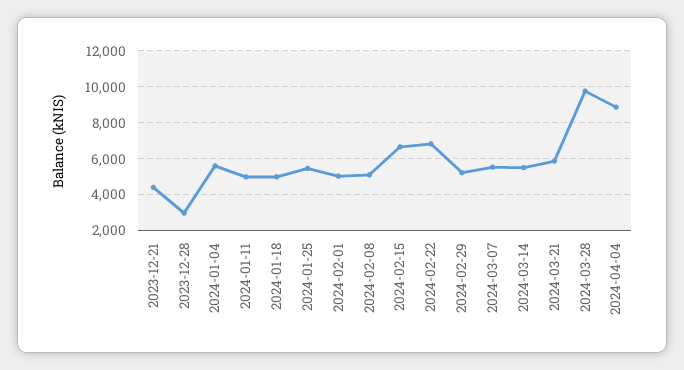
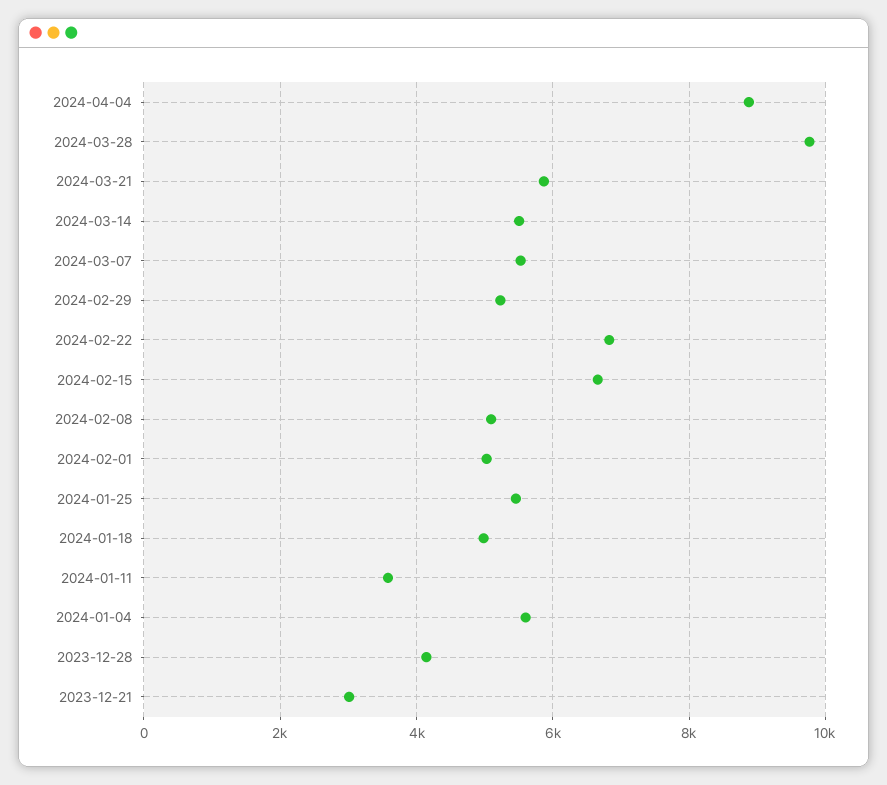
  {
-   "2023-12-21": 4500,
+   "2023-12-21": 3000,
-   "2023-12-28": 3000,
+   "2023-12-28": 4200,
    "2024-01-04": 5600,
-   "2024-01-11": 5000,
+   "2024-01-11": 3600,
    "2024-01-18": 5000,
    "2024-01-25": 5400,
    "2024-02-01": 5000,
    "2024-02-08": 5000,
    "2024-02-15": 6600,
    "2024-02-22": 6800,
    "2024-02-29": 5200,
    "2024-03-07": 5600,
    "2024-03-14": 5600,
    "2024-03-21": 5800,
    "2024-03-28": 9800,
    "2024-04-04": 8800
  }

